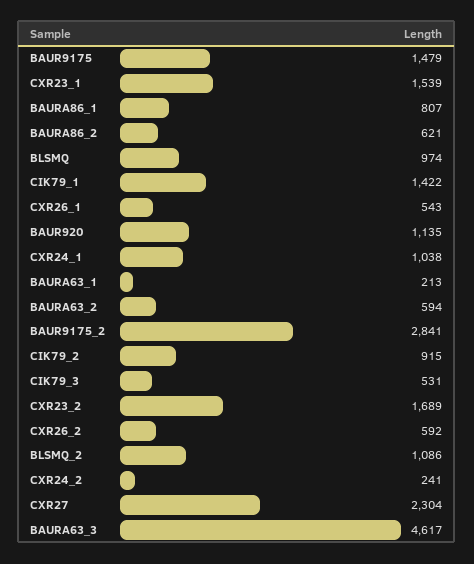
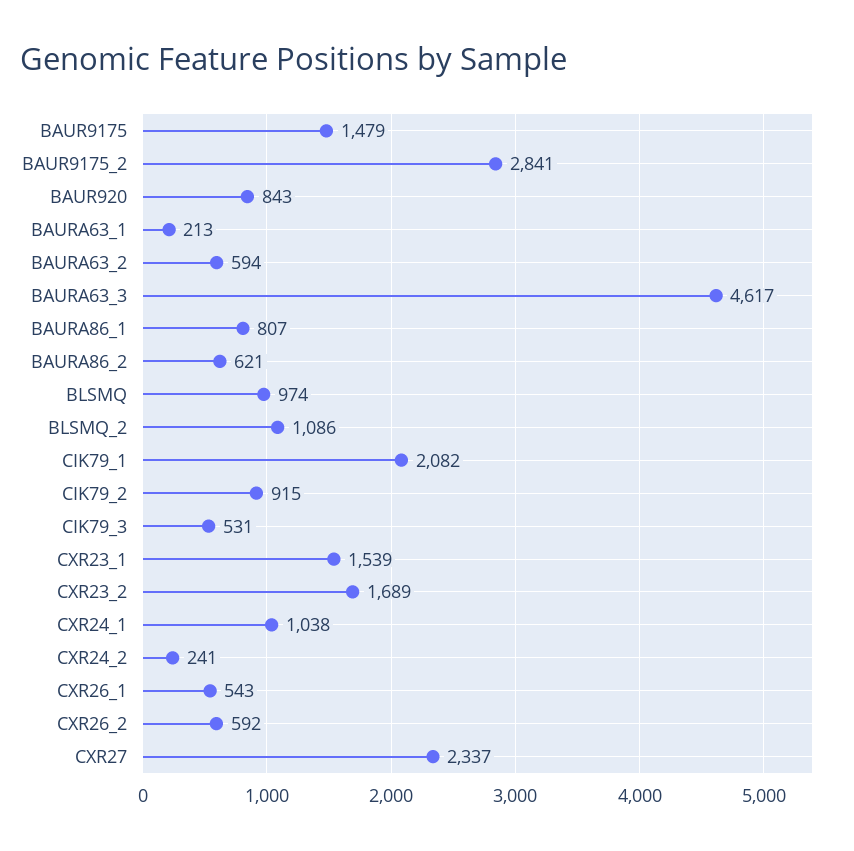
  {
    "BAUR9175": 1479,
    "CXR23_1": 1539,
    "BAURA86_1": 807,
    "BAURA86_2": 621,
    "BLSMQ": 974,
-   "CIK79_1": 1422,
+   "CIK79_1": 2082,
    "CXR26_1": 543,
-   "BAUR920": 1135,
+   "BAUR920": 843,
    "CXR24_1": 1038,
    "BAURA63_1": 213,
    "BAURA63_2": 594,
    "BAUR9175_2": 2841,
    "CIK79_2": 915,
    "CIK79_3": 531,
    "CXR23_2": 1689,
    "CXR26_2": 592,
    "BLSMQ_2": 1086,
    "CXR24_2": 241,
-   "CXR27": 2304,
+   "CXR27": 2337,
    "BAURA63_3": 4617
  }

